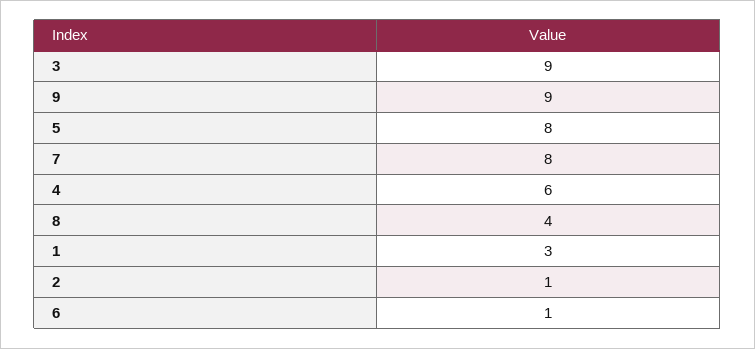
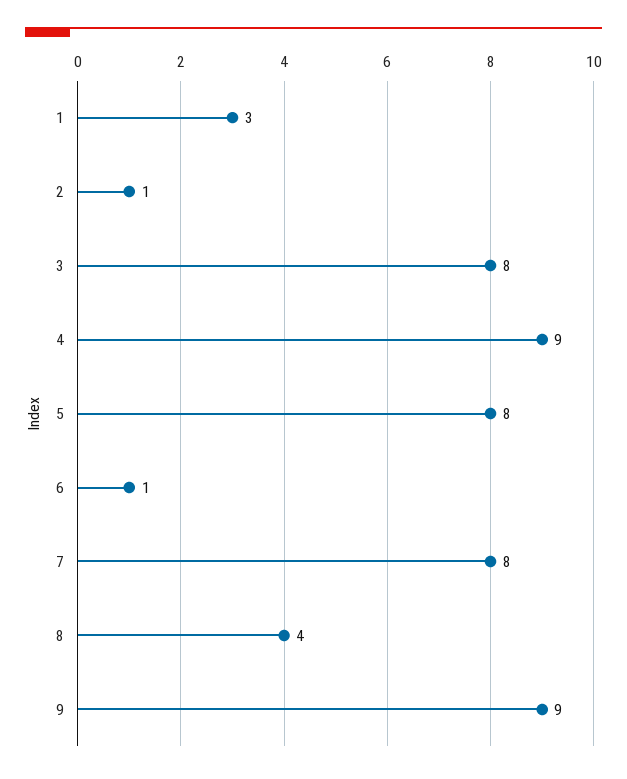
  {
-   "3": 9,
+   "3": 8,
    "9": 9,
    "5": 8,
    "7": 8,
-   "4": 6,
+   "4": 9,
    "8": 4,
    "1": 3,
    "2": 1,
    "6": 1
  }

